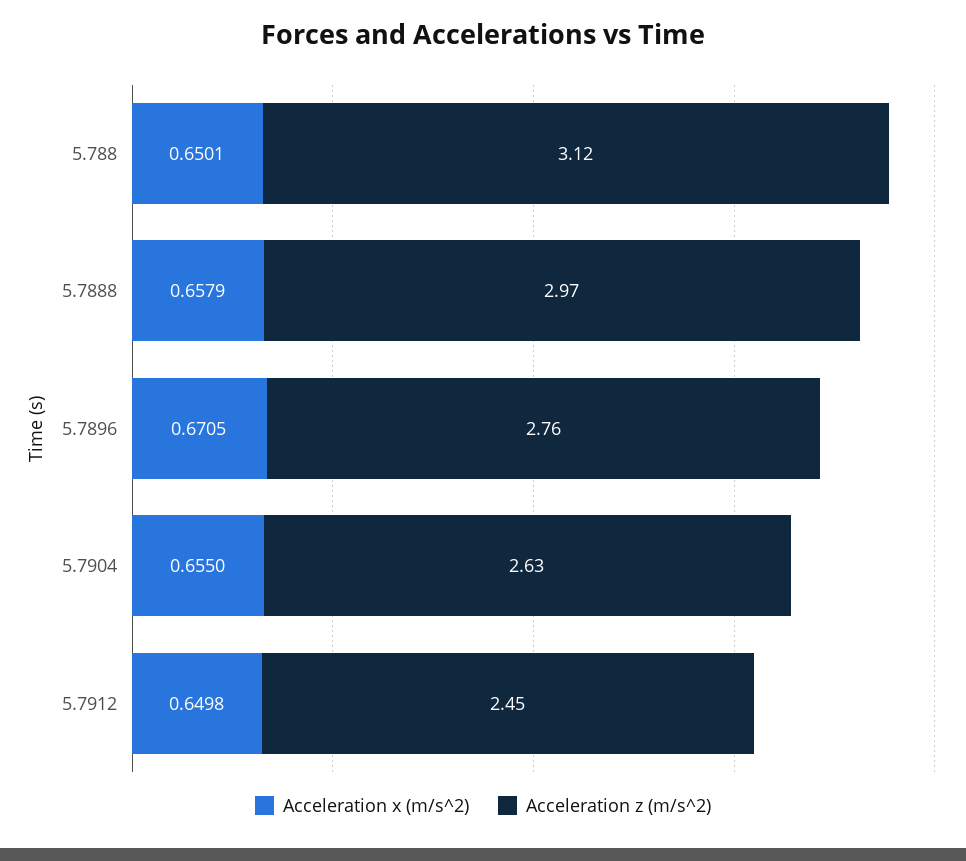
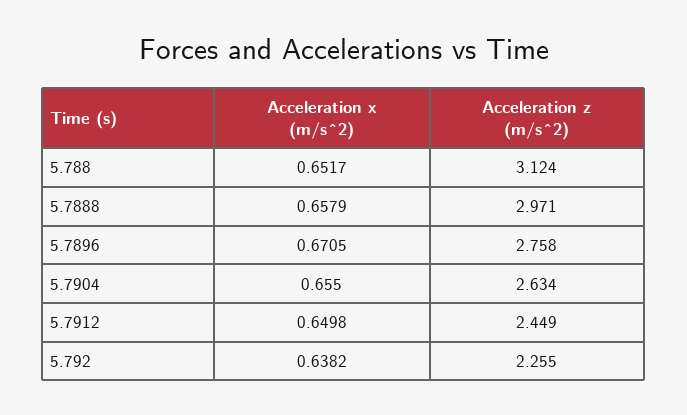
  {
    "Acceleration x (m/s^2)": {
-     "5.788": 0.6501,
+     "5.788": 0.6517,
      "5.7888": 0.6579,
      "5.7896": 0.6705,
      "5.7904": 0.655,
-     "5.7912": 0.6498
+     "5.7912": 0.6498,
+     "5.792": 0.6382
    },
    "Acceleration z (m/s^2)": {
      "5.788": 3.124,
      "5.7888": 2.971,
      "5.7896": 2.758,
      "5.7904": 2.634,
-     "5.7912": 2.449
+     "5.7912": 2.449,
+     "5.792": 2.255
    }
  }

